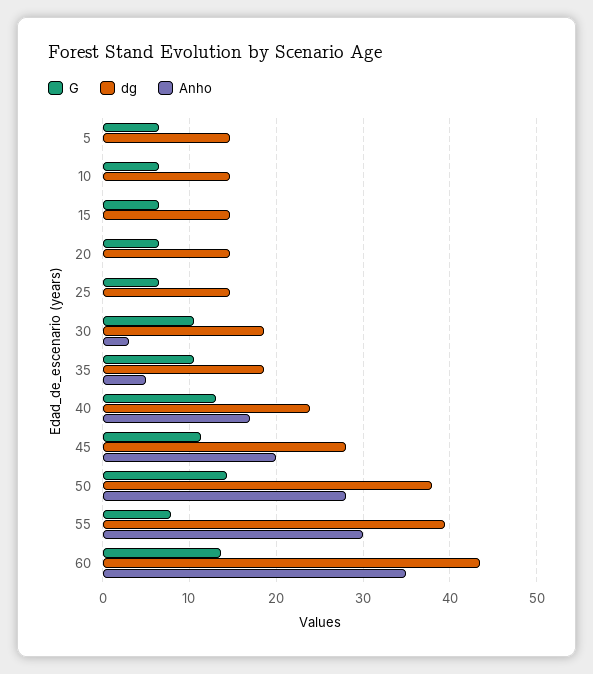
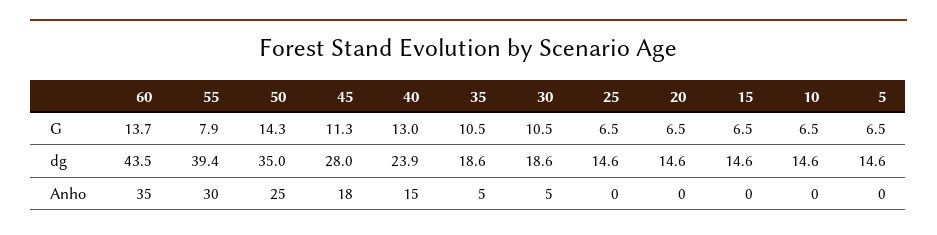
  {
    "G": {
      "5": 6.5,
      "10": 6.5,
      "15": 6.5,
      "20": 6.5,
      "25": 6.5,
      "30": 10.5,
      "35": 10.5,
      "40": 13,
      "45": 11.3,
      "50": 14.3,
      "55": 7.9,
      "60": 13.7
    },
    "dg": {
      "5": 14.6,
      "10": 14.6,
      "15": 14.6,
      "20": 14.6,
      "25": 14.6,
      "30": 18.6,
      "35": 18.6,
      "40": 23.9,
      "45": 28,
-     "50": 38,
+     "50": 35,
      "55": 39.4,
      "60": 43.5
    },
    "Anho": {
      "5": 0,
      "10": 0,
      "15": 0,
      "20": 0,
      "25": 0,
-     "30": 3,
+     "30": 5,
      "35": 5,
-     "40": 17,
+     "40": 15,
-     "45": 20,
+     "45": 18,
-     "50": 28,
+     "50": 25,
      "55": 30,
      "60": 35
    }
  }

